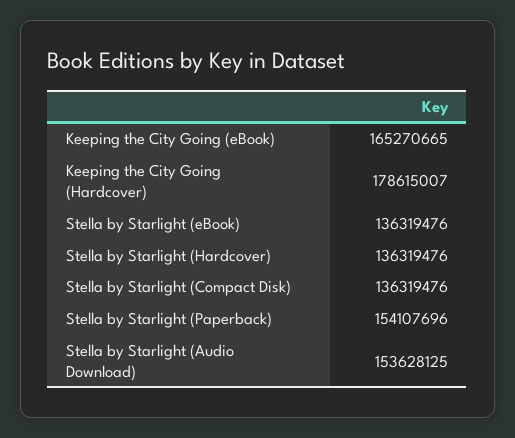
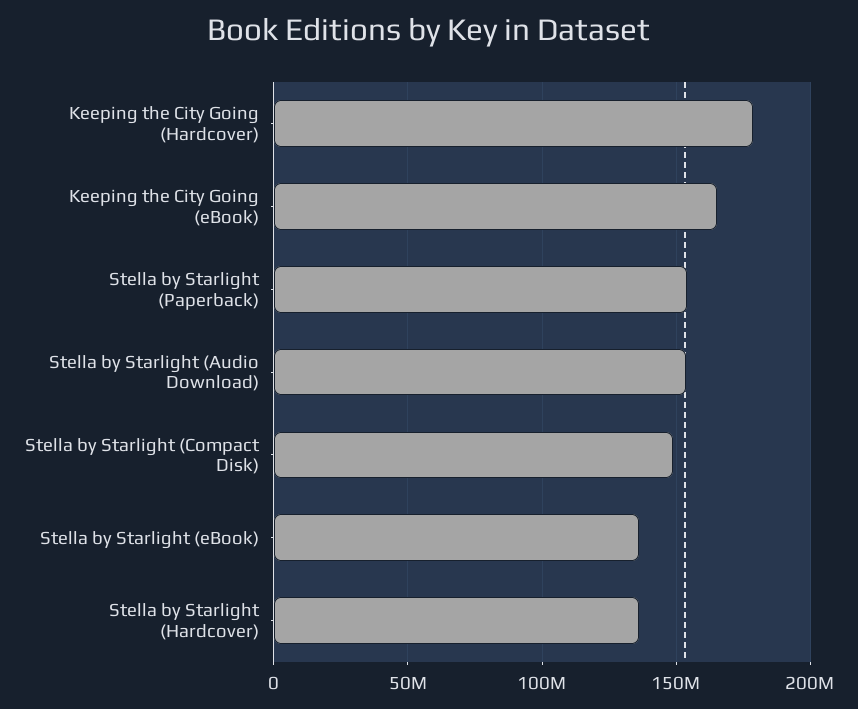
  {
    "Keeping the City Going (eBook)": 165270665,
    "Keeping the City Going (Hardcover)": 178615007,
    "Stella by Starlight (eBook)": 136319476,
    "Stella by Starlight (Hardcover)": 136319476,
-   "Stella by Starlight (Compact Disk)": 136319476,
+   "Stella by Starlight (Compact Disk)": 150000000,
    "Stella by Starlight (Paperback)": 154107696,
    "Stella by Starlight (Audio Download)": 153628125
  }

